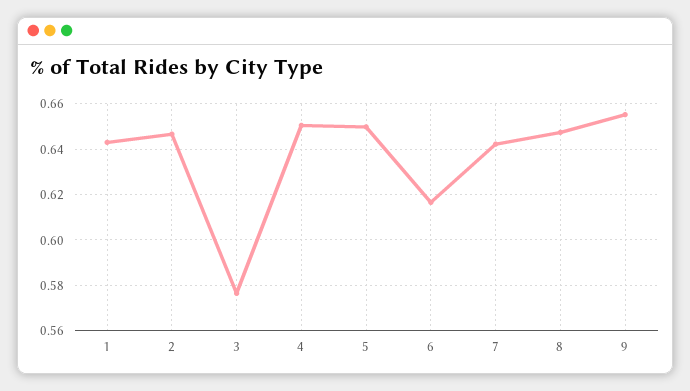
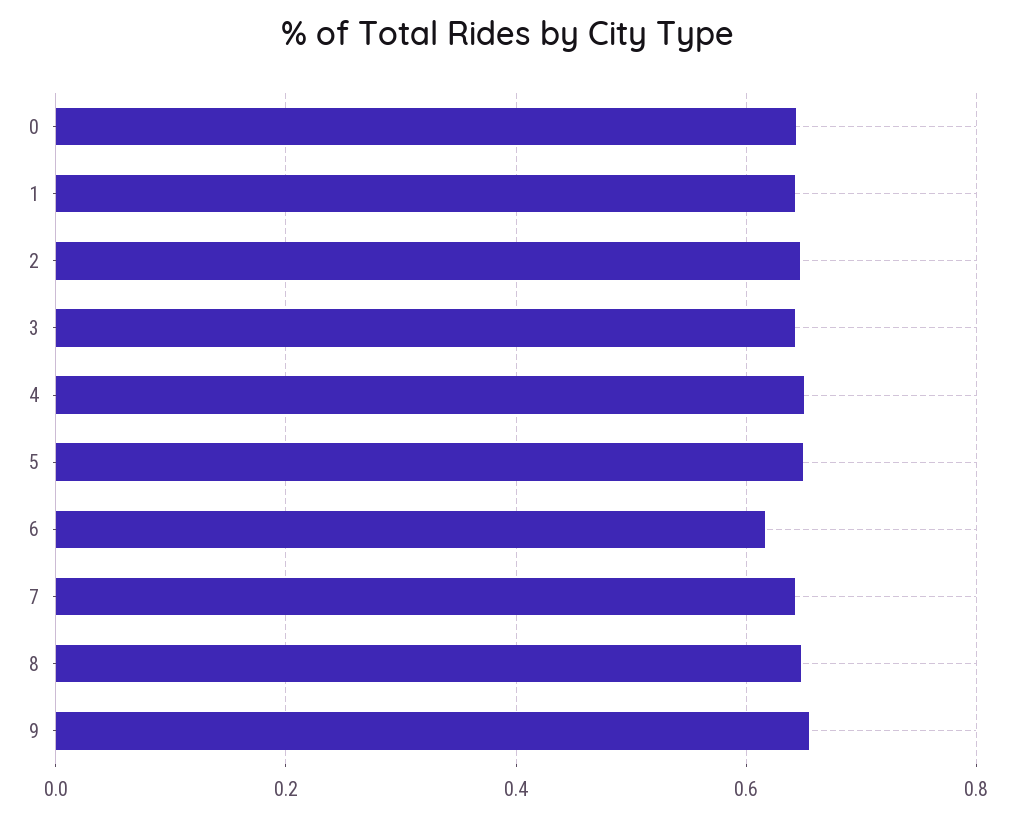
  {
    "1": 0.645,
    "2": 0.645,
-   "3": 0.575,
+   "3": 0.64,
    "4": 0.65,
    "5": 0.65,
    "6": 0.615,
    "7": 0.64,
    "8": 0.645,
-   "9": 0.655
+   "9": 0.655,
+   "0": 0.64
  }

